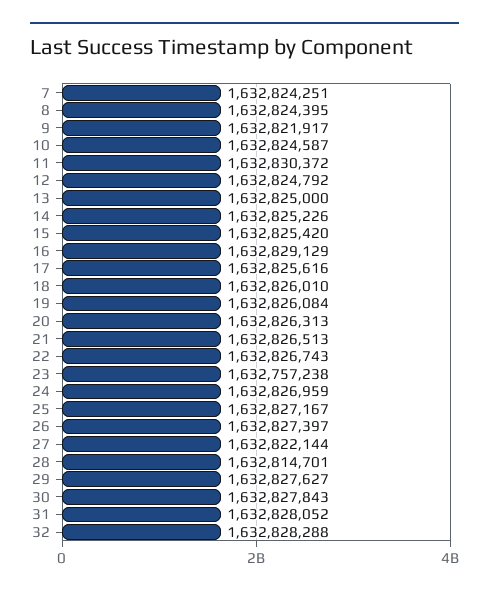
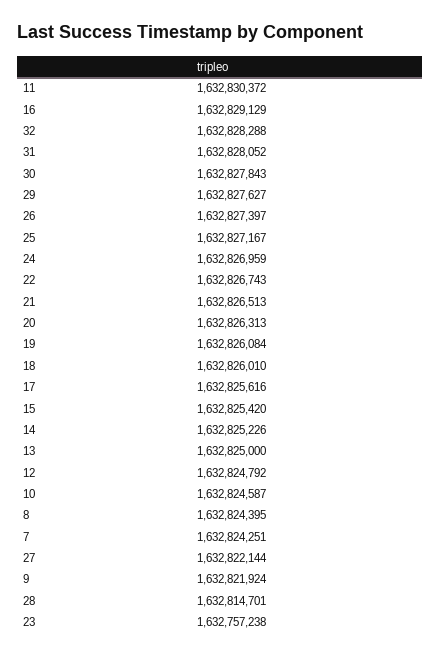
  {
    "7": 1632824251,
    "8": 1632824395,
-   "9": 1632821917,
+   "9": 1632821924,
    "10": 1632824587,
    "11": 1632830372,
    "12": 1632824792,
    "13": 1632825000,
    "14": 1632825226,
    "15": 1632825420,
    "16": 1632829129,
    "17": 1632825616,
    "18": 1632826010,
    "19": 1632826084,
    "20": 1632826313,
    "21": 1632826513,
    "22": 1632826743,
    "23": 1632757238,
    "24": 1632826959,
    "25": 1632827167,
    "26": 1632827397,
    "27": 1632822144,
    "28": 1632814701,
    "29": 1632827627,
    "30": 1632827843,
    "31": 1632828052,
    "32": 1632828288
  }

